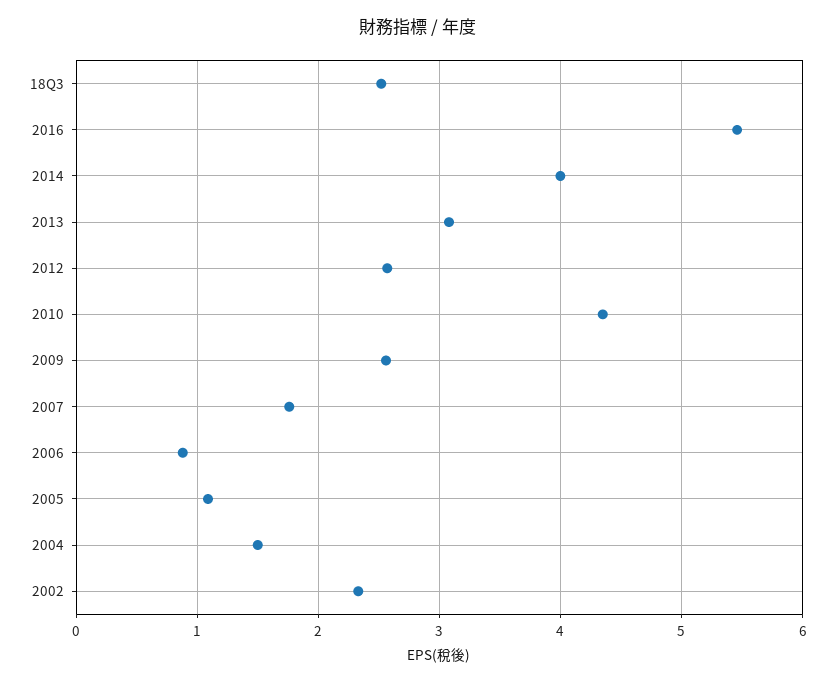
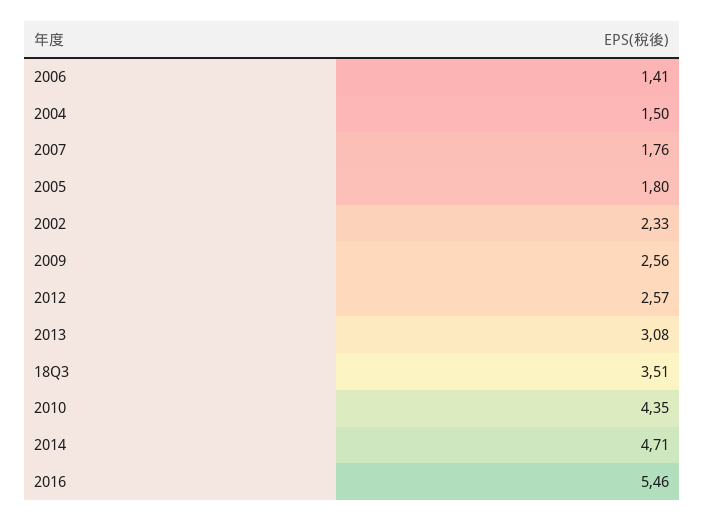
  {
-   "18Q3": 2.5,
+   "18Q3": 3.51,
    "2016": 5.46,
-   "2014": 4,
+   "2014": 4.71,
    "2013": 3.08,
    "2012": 2.57,
    "2010": 4.35,
    "2009": 2.56,
    "2007": 1.76,
-   "2006": 0.9,
+   "2006": 1.41,
-   "2005": 1.1,
+   "2005": 1.8,
    "2004": 1.5,
    "2002": 2.33
  }

